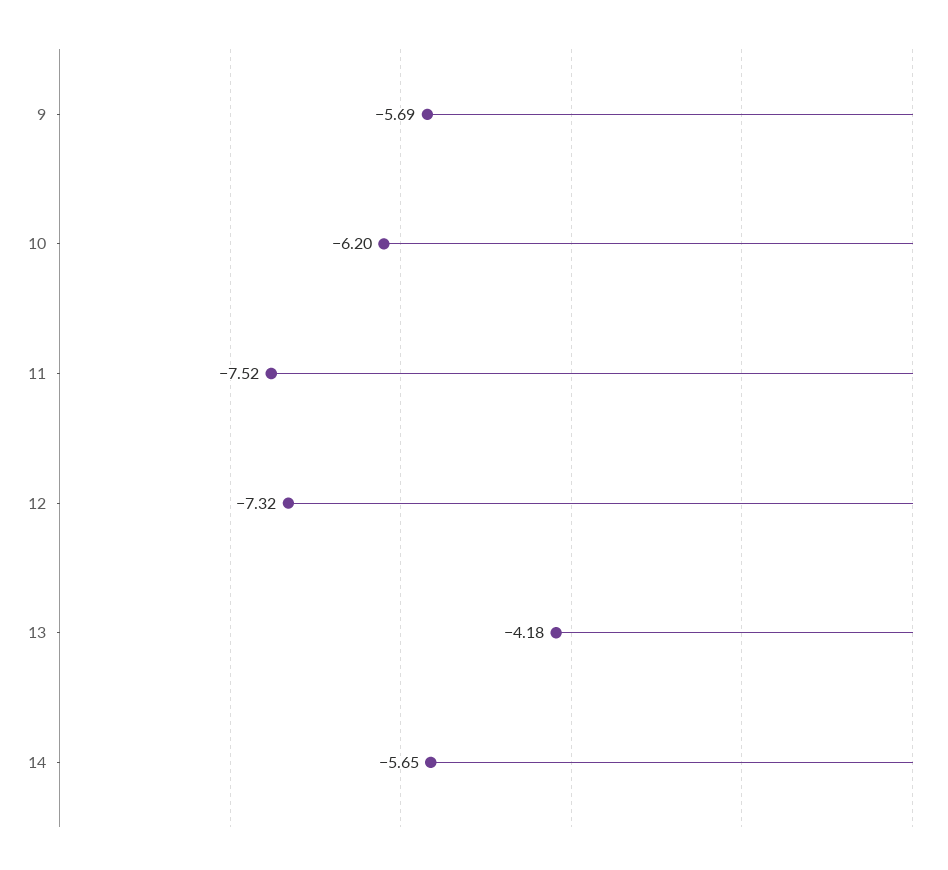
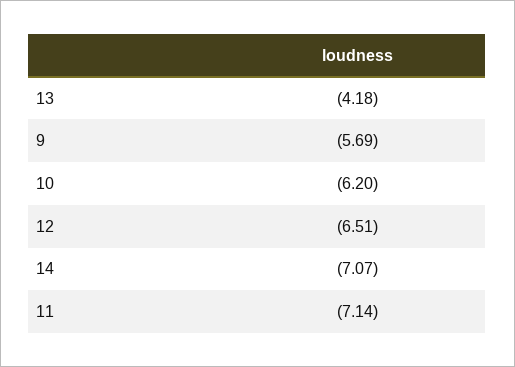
  {
    "9": -5.69,
    "10": -6.2,
-   "11": -7.52,
+   "11": -7.14,
-   "12": -7.32,
+   "12": -6.51,
    "13": -4.18,
-   "14": -5.65
+   "14": -7.07
  }

